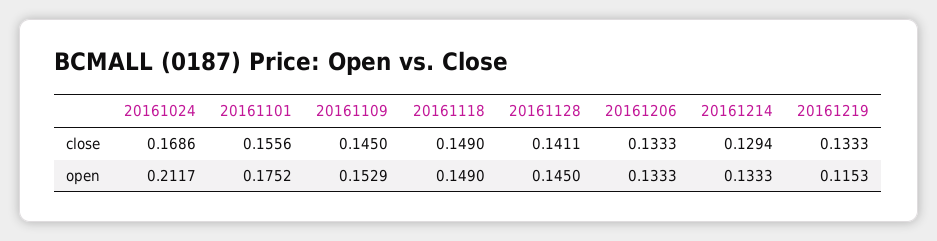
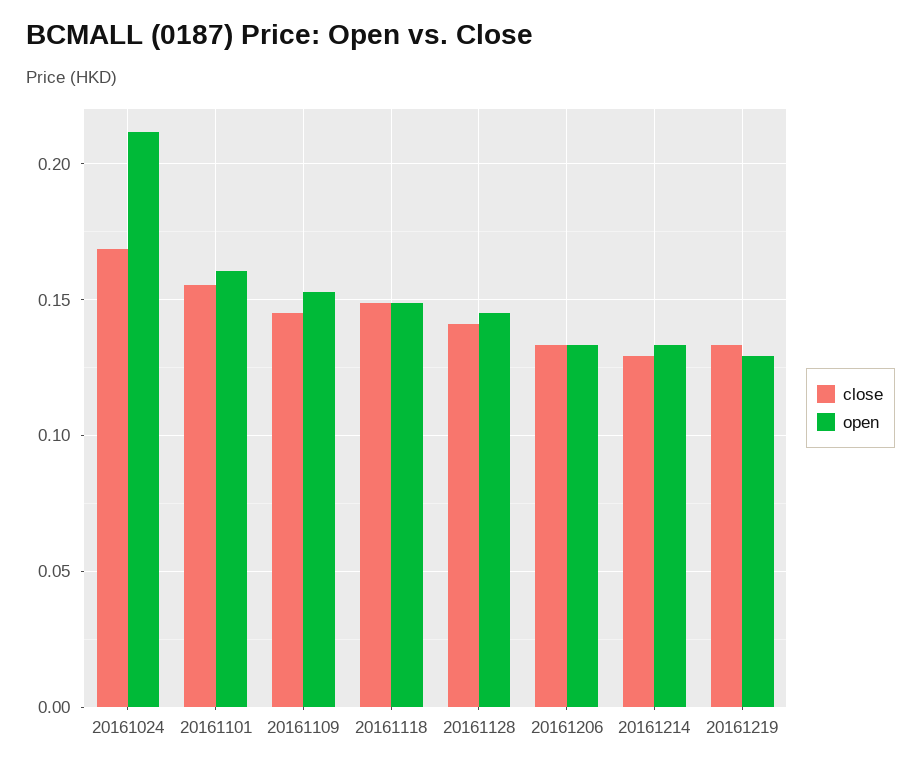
  {
    "close": {
      "20161024": 0.1686,
      "20161101": 0.1556,
      "20161109": 0.145,
      "20161118": 0.149,
      "20161128": 0.1411,
      "20161206": 0.1333,
      "20161214": 0.1294,
      "20161219": 0.1333
    },
    "open": {
      "20161024": 0.2117,
-     "20161101": 0.1752,
+     "20161101": 0.16,
      "20161109": 0.1529,
      "20161118": 0.149,
      "20161128": 0.145,
      "20161206": 0.1333,
      "20161214": 0.1333,
-     "20161219": 0.1153
+     "20161219": 0.13
    }
  }

